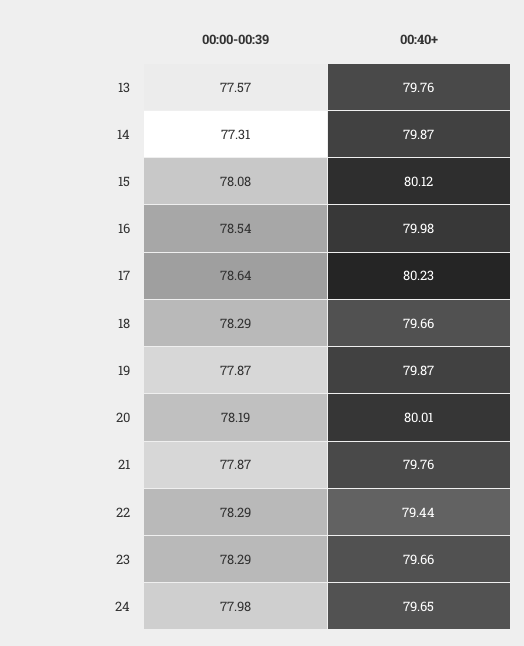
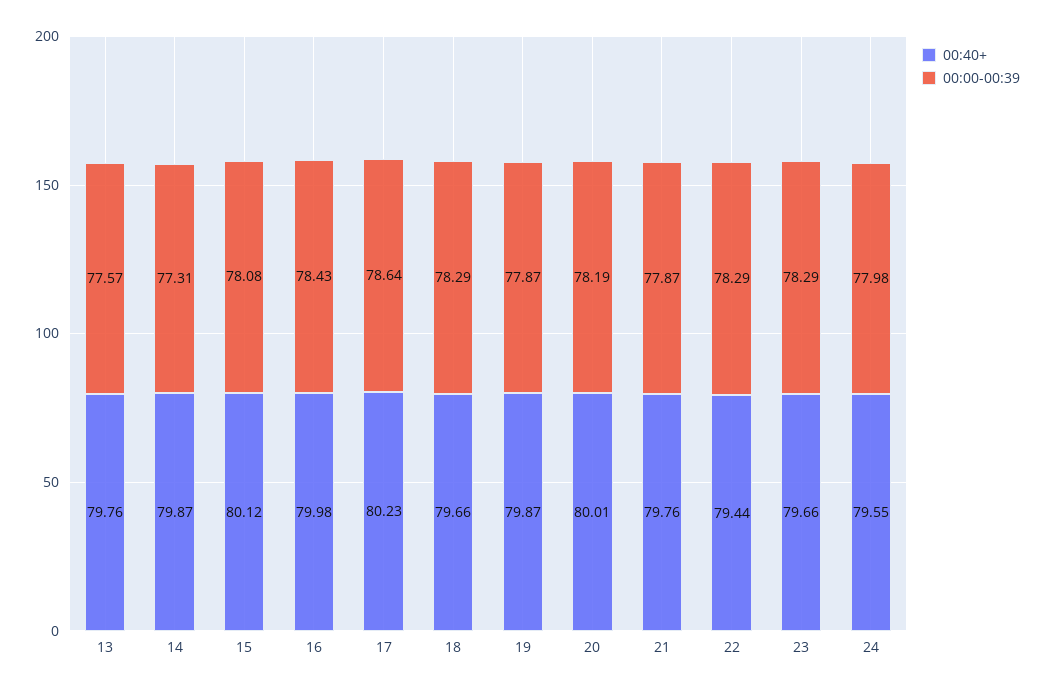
  {
    "00:00-00:39": {
      "13": 77.57,
      "14": 77.31,
      "15": 78.08,
-     "16": 78.54,
+     "16": 78.43,
      "17": 78.64,
      "18": 78.29,
      "19": 77.87,
      "20": 78.19,
      "21": 77.87,
      "22": 78.29,
      "23": 78.29,
      "24": 77.98
    },
    "00:40+": {
      "13": 79.76,
      "14": 79.87,
      "15": 80.12,
      "16": 79.98,
      "17": 80.23,
      "18": 79.66,
      "19": 79.87,
      "20": 80.01,
      "21": 79.76,
      "22": 79.44,
      "23": 79.66,
-     "24": 79.65
+     "24": 79.55
    }
  }

